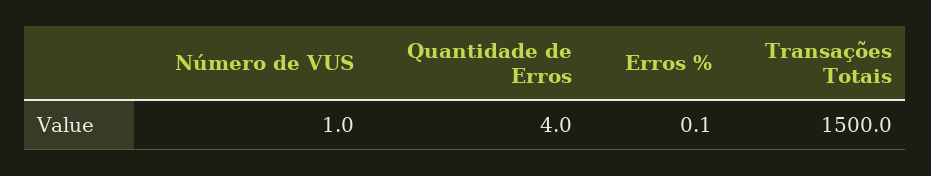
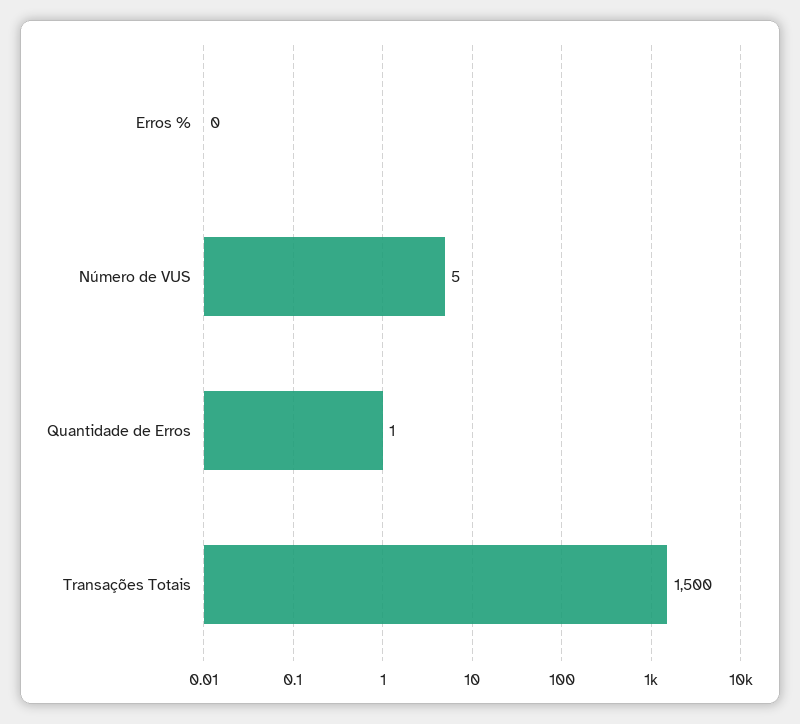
  {
-   "Número de VUS": 1,
+   "Número de VUS": 5,
-   "Quantidade de Erros": 4,
+   "Quantidade de Erros": 1,
    "Erros %": 0.1,
    "Transações Totais": 1500
  }

